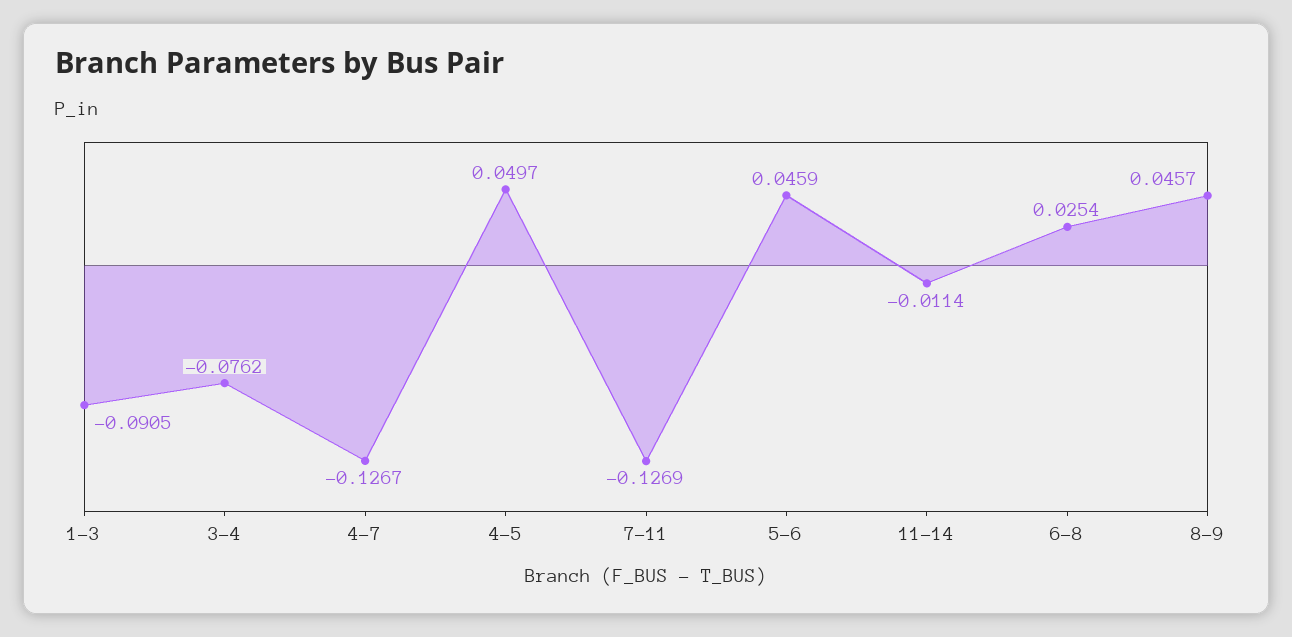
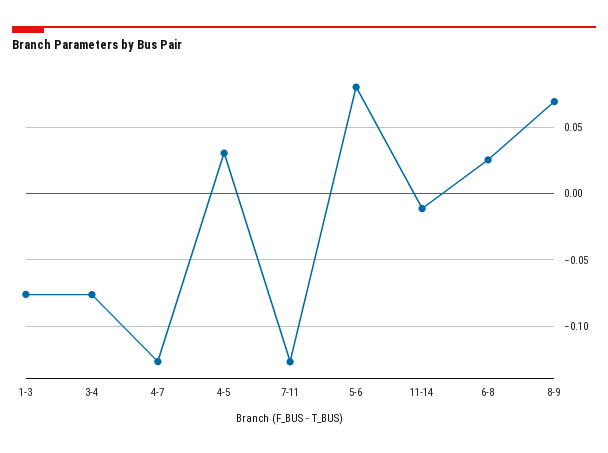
  {
-   "1-3": -0.0905,
+   "1-3": -0.075,
    "3-4": -0.0762,
    "4-7": -0.1267,
-   "4-5": 0.0497,
+   "4-5": 0.03,
    "7-11": -0.1269,
-   "5-6": 0.0459,
+   "5-6": 0.08,
    "11-14": -0.0114,
    "6-8": 0.0254,
-   "8-9": 0.0457
+   "8-9": 0.07
  }

